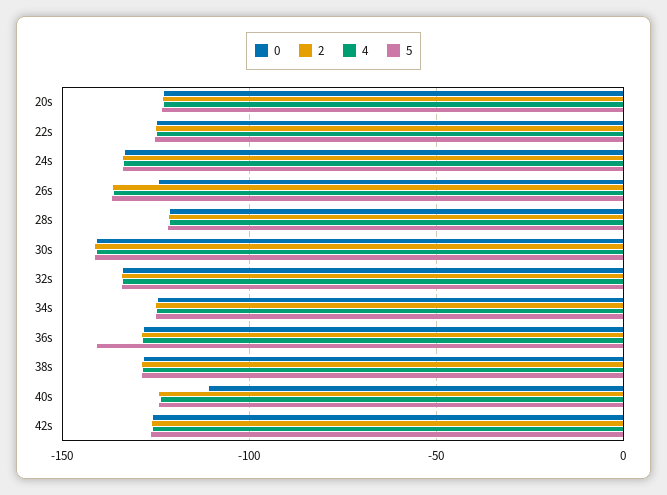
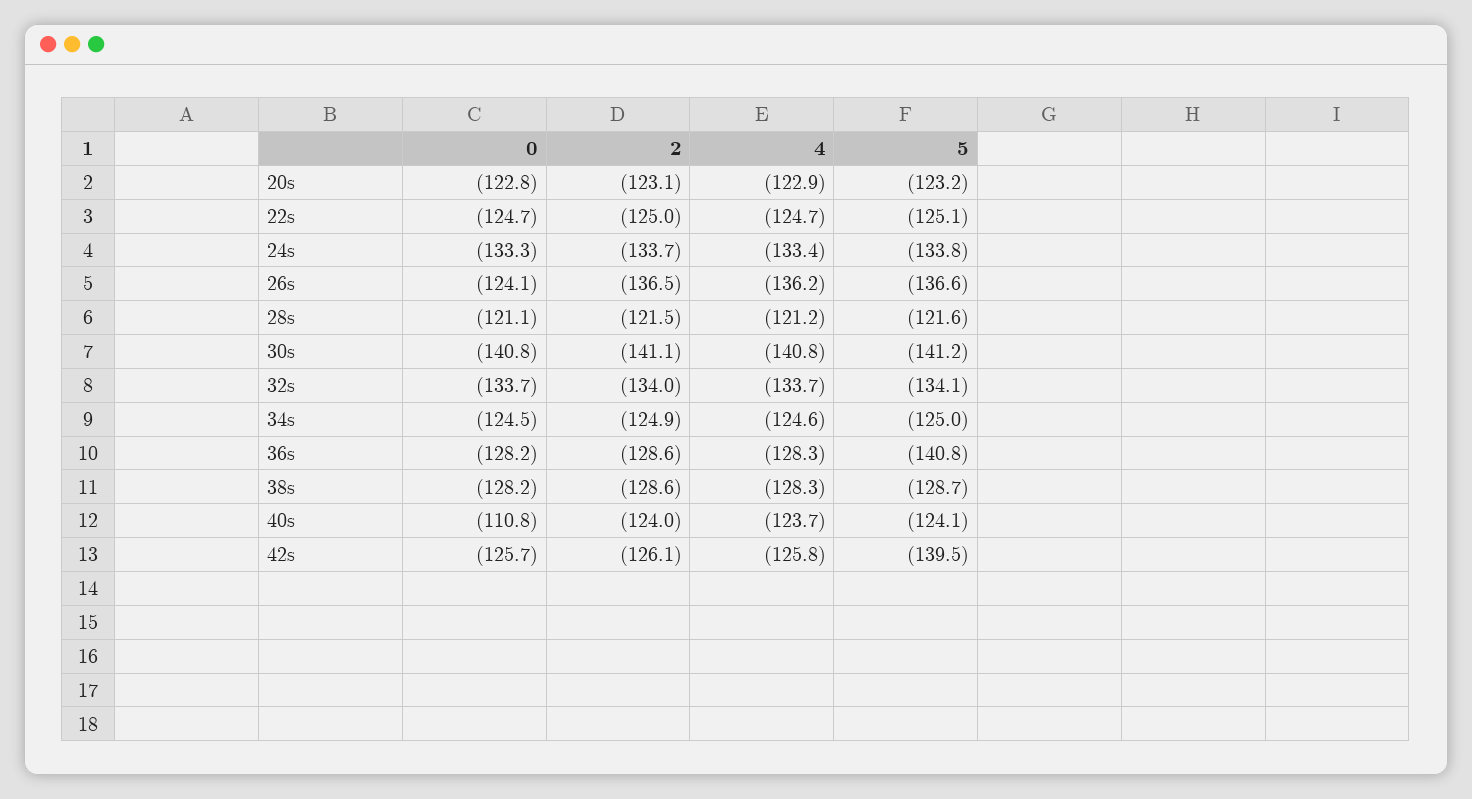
  {
    "0": {
      "20s": -122.8,
      "22s": -124.7,
      "24s": -133.3,
      "26s": -124.1,
      "28s": -121.1,
      "30s": -140.8,
      "32s": -133.7,
      "34s": -124.5,
      "36s": -128.2,
      "38s": -128.2,
      "40s": -110.8,
      "42s": -125.7
    },
    "2": {
      "20s": -123.1,
      "22s": -125,
      "24s": -133.7,
      "26s": -136.5,
      "28s": -121.5,
      "30s": -141.1,
      "32s": -134,
      "34s": -124.9,
      "36s": -128.6,
      "38s": -128.6,
      "40s": -124,
      "42s": -126.1
    },
    "4": {
      "20s": -122.9,
      "22s": -124.7,
      "24s": -133.4,
      "26s": -136.2,
      "28s": -121.2,
      "30s": -140.8,
      "32s": -133.7,
      "34s": -124.6,
      "36s": -128.3,
      "38s": -128.3,
      "40s": -123.7,
      "42s": -125.8
    },
    "5": {
      "20s": -123.2,
      "22s": -125.1,
      "24s": -133.8,
      "26s": -136.6,
      "28s": -121.6,
      "30s": -141.2,
      "32s": -134.1,
      "34s": -125,
      "36s": -140.8,
      "38s": -128.7,
      "40s": -124.1,
-     "42s": -125
+     "42s": -139.5
    }
  }

